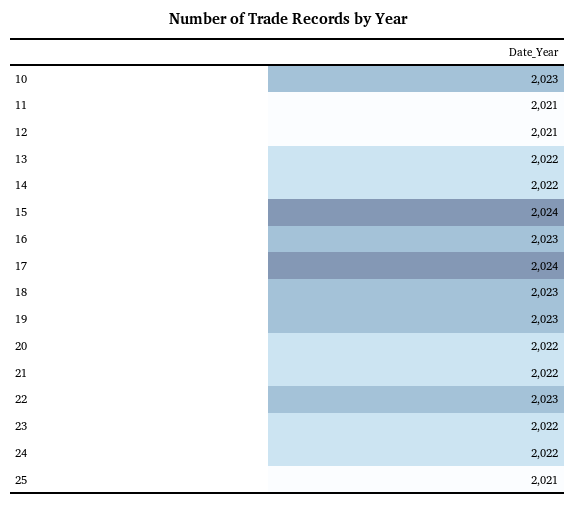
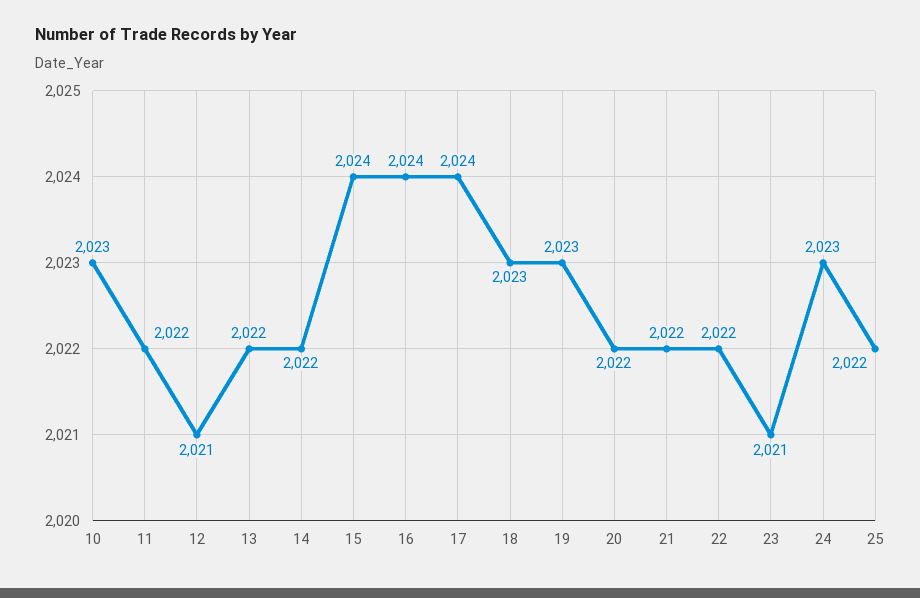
  {
    "10": 2023,
-   "11": 2021,
+   "11": 2022,
    "12": 2021,
    "13": 2022,
    "14": 2022,
    "15": 2024,
-   "16": 2023,
+   "16": 2024,
    "17": 2024,
    "18": 2023,
    "19": 2023,
    "20": 2022,
    "21": 2022,
-   "22": 2023,
+   "22": 2022,
-   "23": 2022,
+   "23": 2021,
-   "24": 2022,
+   "24": 2023,
-   "25": 2021
+   "25": 2022
  }

